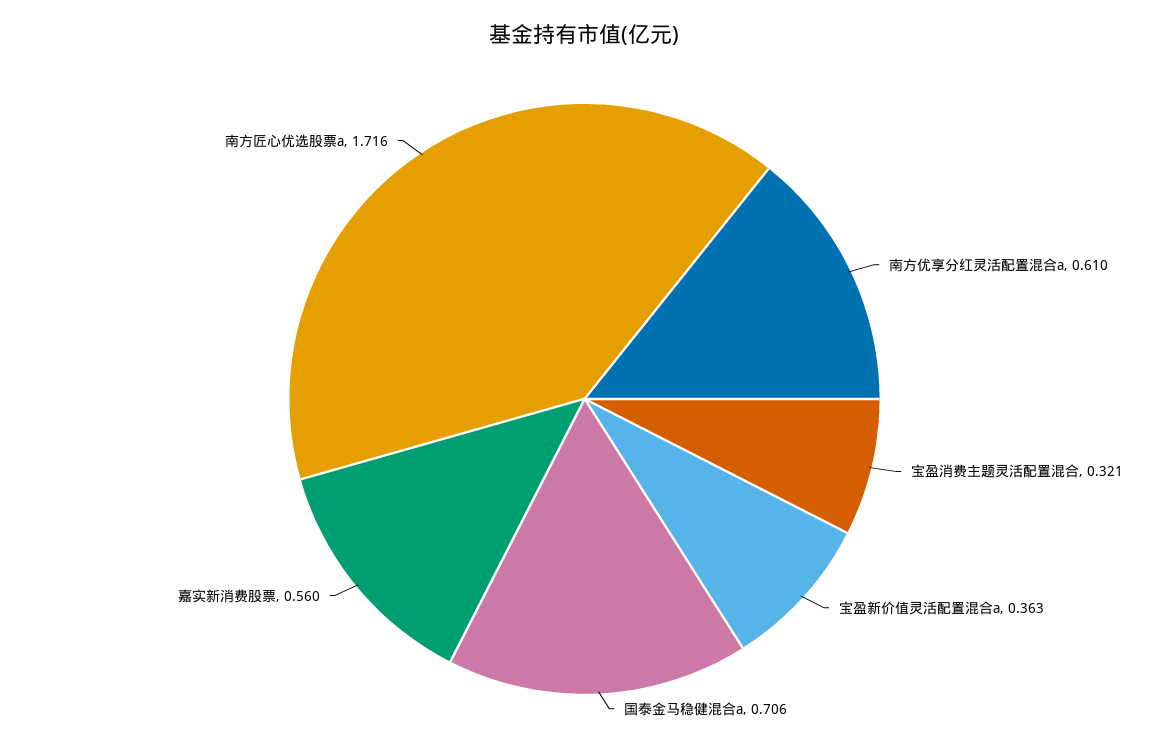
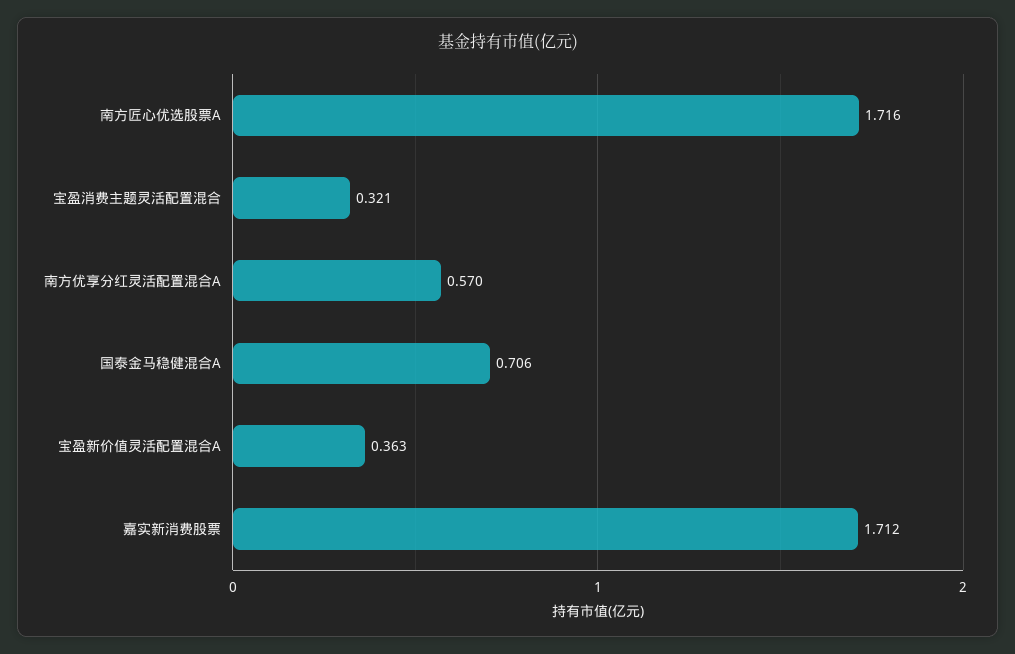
  {
-   "南方优享分红灵活配置混合a": 0.61,
+   "南方优享分红灵活配置混合a": 0.57,
    "宝盈消费主题灵活配置混合": 0.321,
    "宝盈新价值灵活配置混合a": 0.363,
    "国泰金马稳健混合a": 0.706,
-   "嘉实新消费股票": 0.56,
+   "嘉实新消费股票": 1.712,
    "南方匠心优选股票a": 1.716
  }

